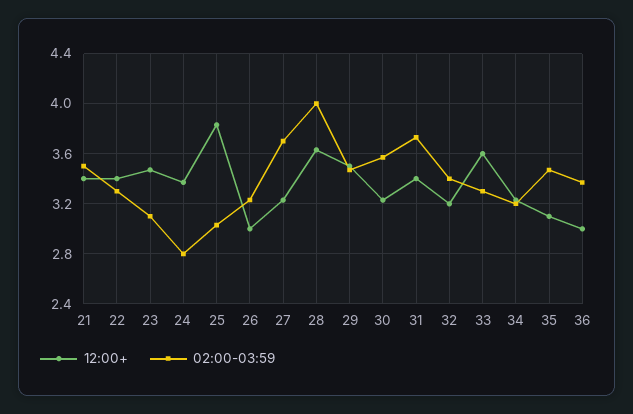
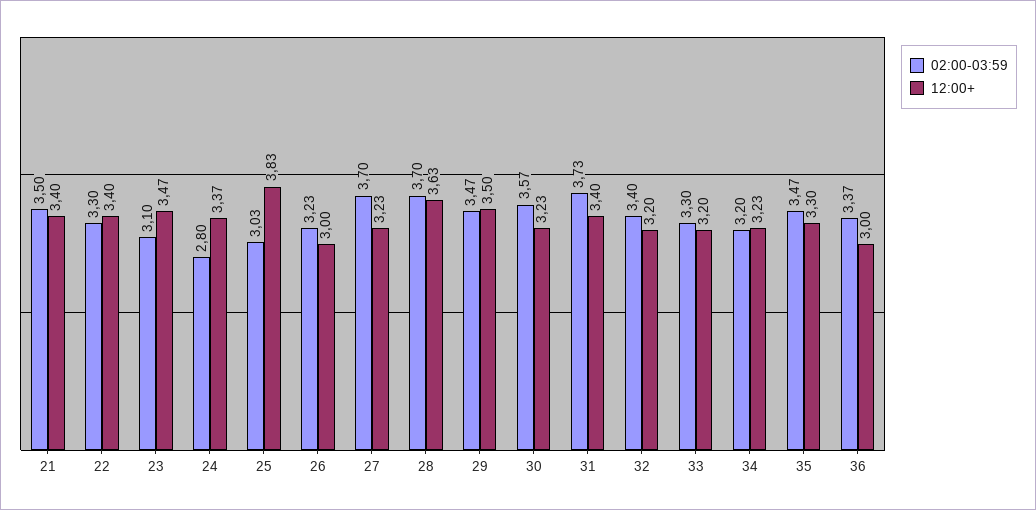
  {
    "12:00+": {
      "21": 3.4,
      "22": 3.4,
      "23": 3.47,
      "24": 3.37,
      "25": 3.83,
      "26": 3,
      "27": 3.23,
      "28": 3.63,
      "29": 3.5,
      "30": 3.23,
      "31": 3.4,
      "32": 3.2,
-     "33": 3.6,
+     "33": 3.2,
      "34": 3.23,
-     "35": 3.1,
+     "35": 3.3,
      "36": 3
    },
    "02:00-03:59": {
      "21": 3.5,
      "22": 3.3,
      "23": 3.1,
      "24": 2.8,
      "25": 3.03,
      "26": 3.23,
      "27": 3.7,
-     "28": 4,
+     "28": 3.7,
      "29": 3.47,
      "30": 3.57,
      "31": 3.73,
      "32": 3.4,
      "33": 3.3,
      "34": 3.2,
      "35": 3.47,
      "36": 3.37
    }
  }

